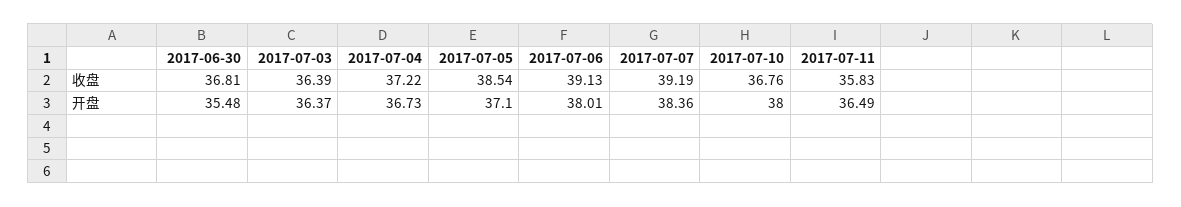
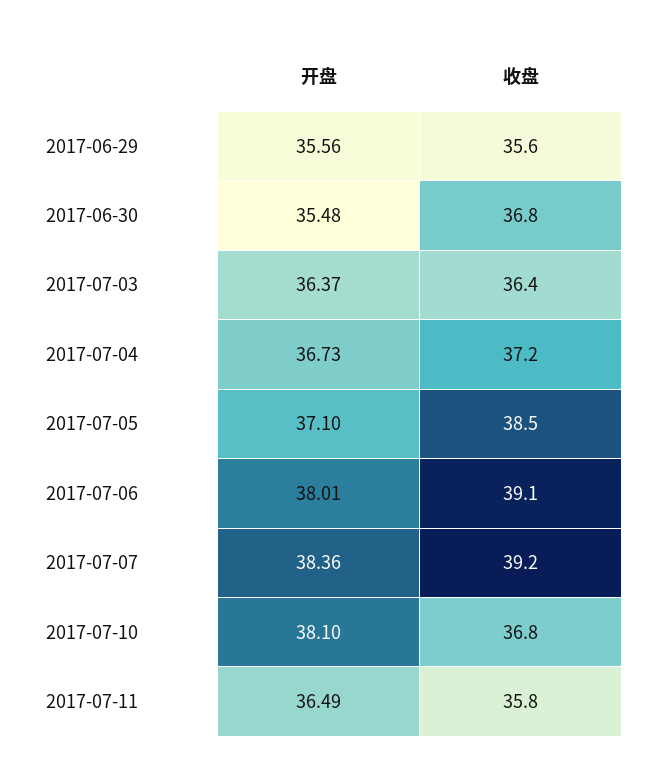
  {
    "2017-06-30": {
      "收盘": 36.81,
      "开盘": 35.48
    },
    "2017-07-03": {
      "收盘": 36.39,
      "开盘": 36.37
    },
    "2017-07-04": {
      "收盘": 37.22,
      "开盘": 36.73
    },
    "2017-07-05": {
      "收盘": 38.54,
      "开盘": 37.1
    },
    "2017-07-06": {
      "收盘": 39.13,
      "开盘": 38.01
    },
    "2017-07-07": {
      "收盘": 39.19,
      "开盘": 38.36
    },
    "2017-07-10": {
      "收盘": 36.76,
-     "开盘": 38
+     "开盘": 38.1
    },
    "2017-07-11": {
      "收盘": 35.83,
      "开盘": 36.49
-   }
+   },
+   "2017-06-29": {
+     "开盘": 35.56,
+     "收盘": 35.6
+   }
  }

